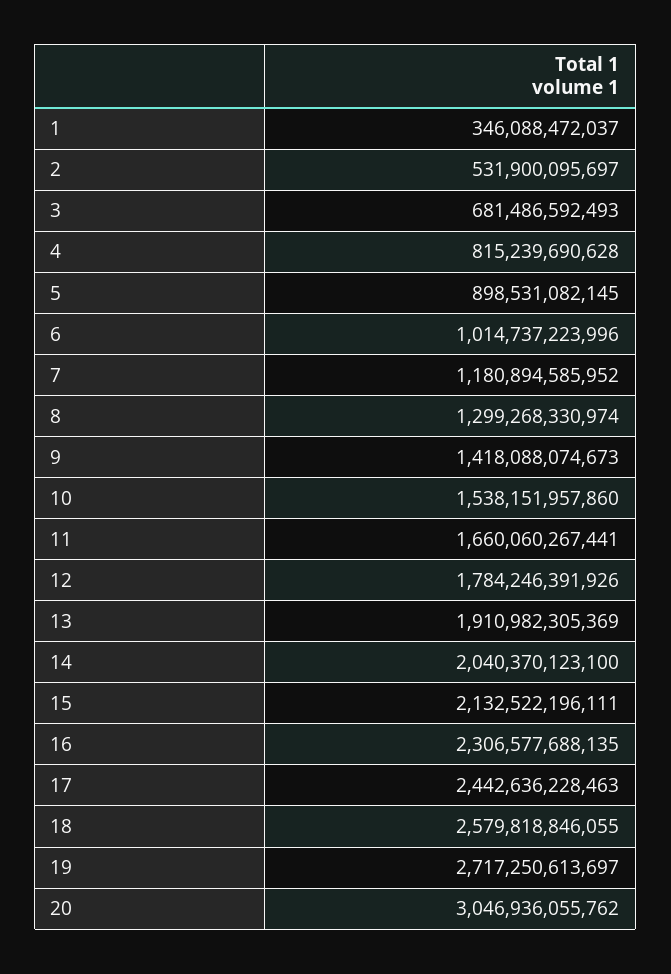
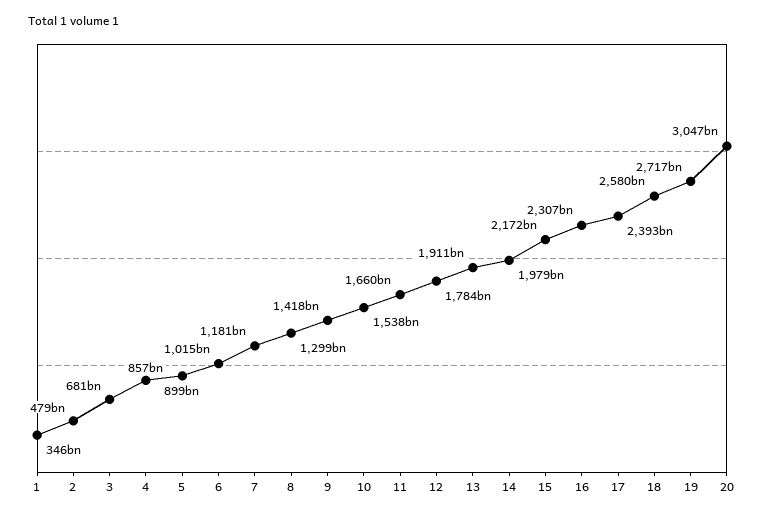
  {
    "1": 346088472037,
-   "2": 531900095697,
+   "2": 479000000000,
    "3": 681486592493,
-   "4": 815239690628,
+   "4": 857000000000,
    "5": 898531082145,
    "6": 1014737223996,
    "7": 1180894585952,
    "8": 1299268330974,
    "9": 1418088074673,
    "10": 1538151957860,
    "11": 1660060267441,
    "12": 1784246391926,
    "13": 1910982305369,
-   "14": 2040370123100,
+   "14": 1979000000000,
-   "15": 2132522196111,
+   "15": 2172000000000,
    "16": 2306577688135,
-   "17": 2442636228463,
+   "17": 2393000000000,
    "18": 2579818846055,
    "19": 2717250613697,
    "20": 3046936055762
  }

